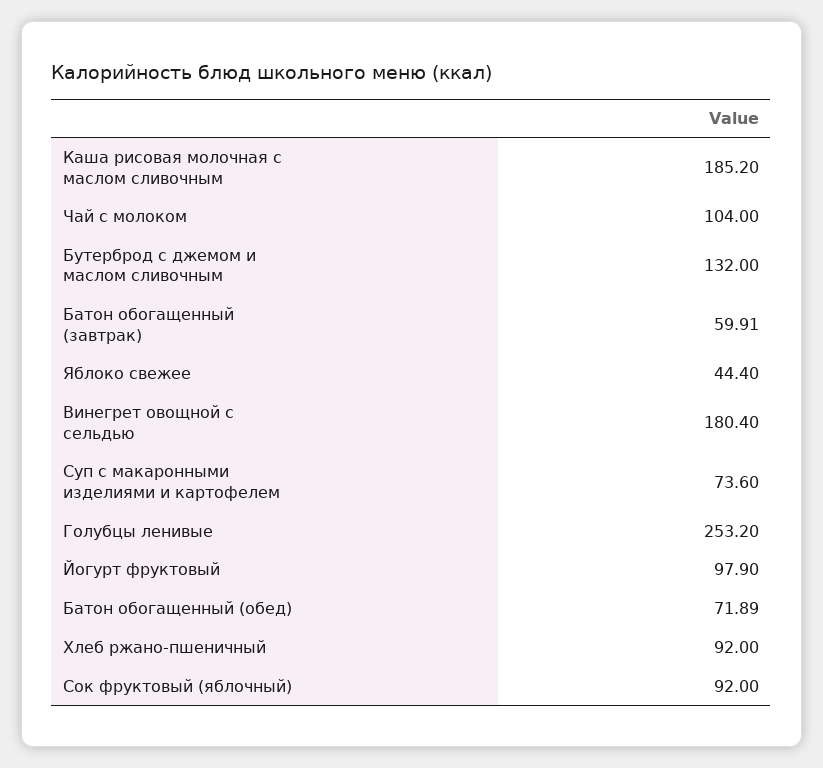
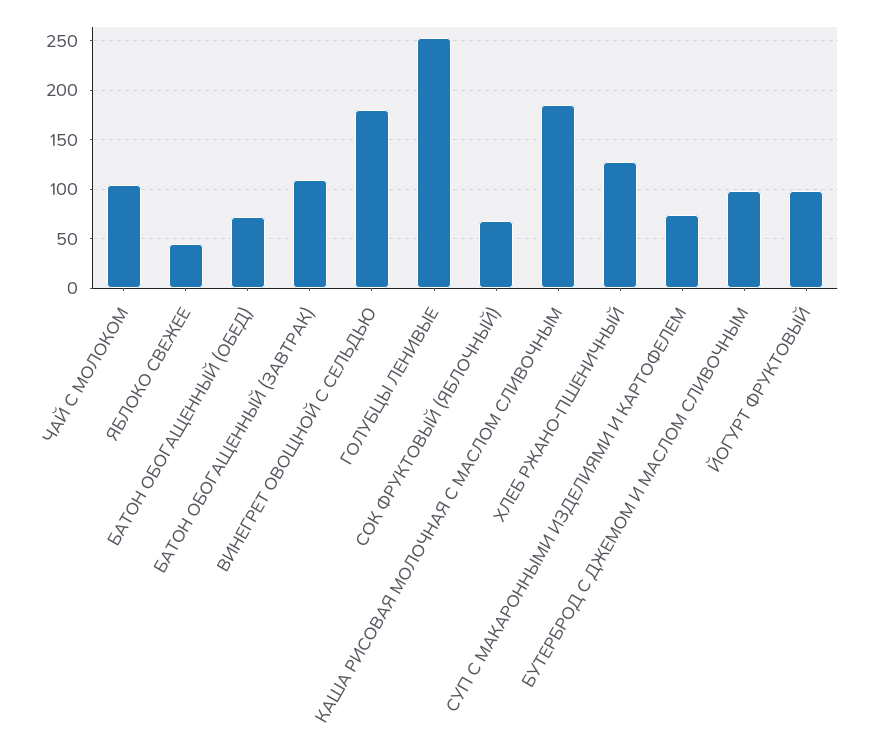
  {
    "Каша рисовая молочная с маслом сливочным": 185.2,
    "Чай с молоком": 104,
-   "Бутерброд с джемом и маслом сливочным": 132,
+   "Бутерброд с джемом и маслом сливочным": 100,
-   "Батон обогащенный (завтрак)": 59.91,
+   "Батон обогащенный (завтрак)": 110,
    "Яблоко свежее": 44.4,
    "Винегрет овощной с сельдью": 180.4,
    "Суп с макаронными изделиями и картофелем": 73.6,
    "Голубцы ленивые": 253.2,
    "Йогурт фруктовый": 97.9,
    "Батон обогащенный (обед)": 71.89,
-   "Хлеб ржано-пшеничный": 92,
+   "Хлеб ржано-пшеничный": 130,
-   "Сок фруктовый (яблочный)": 92
+   "Сок фруктовый (яблочный)": 70
  }

